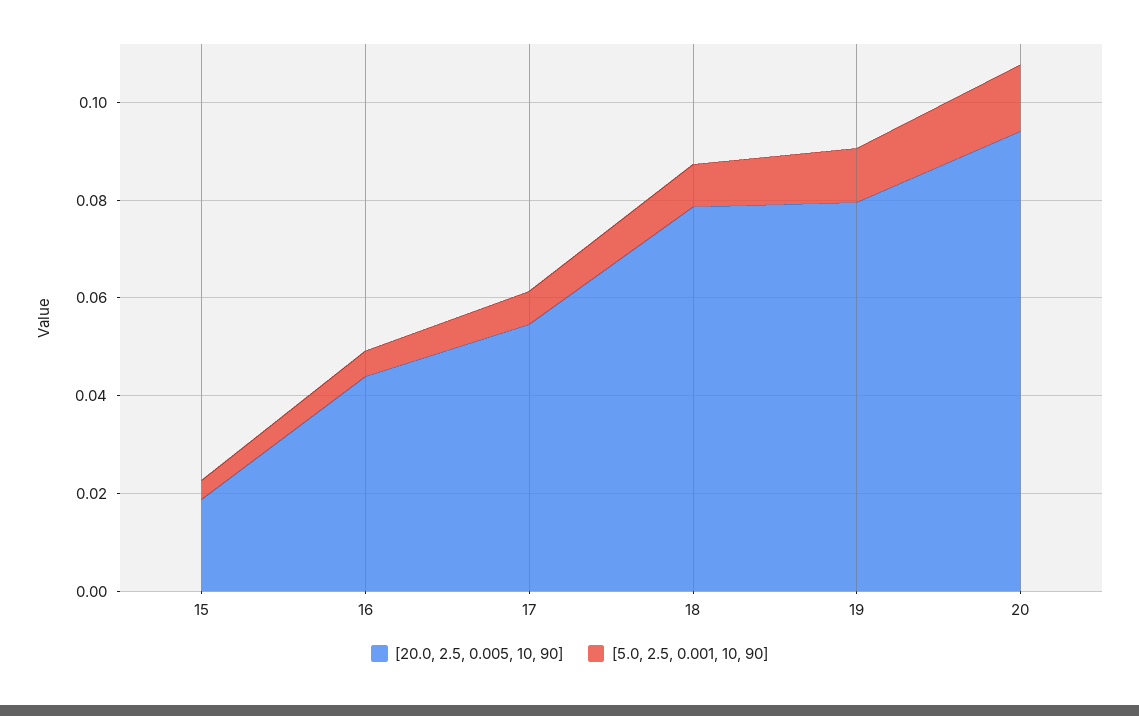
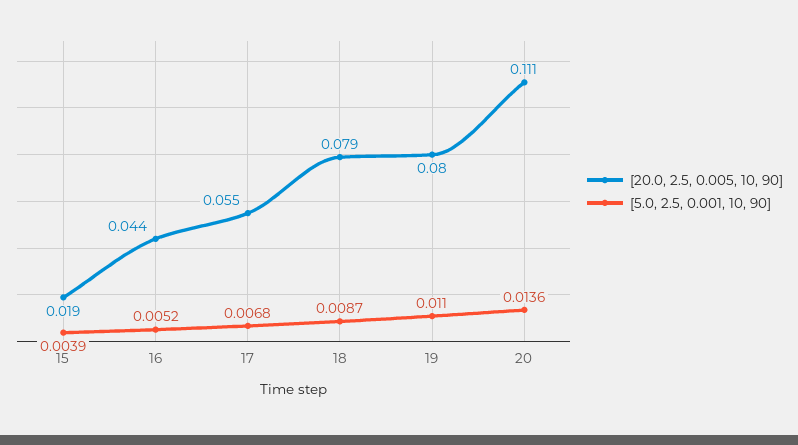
  {
    "[20.0, 2.5, 0.005, 10, 90]": {
      "15": 0.019,
      "16": 0.044,
      "17": 0.055,
      "18": 0.079,
      "19": 0.08,
-     "20": 0.095
+     "20": 0.111
    },
    "[5.0, 2.5, 0.001, 10, 90]": {
      "15": 0.0039,
      "16": 0.0052,
      "17": 0.0068,
      "18": 0.0087,
      "19": 0.011,
      "20": 0.0136
    }
  }

